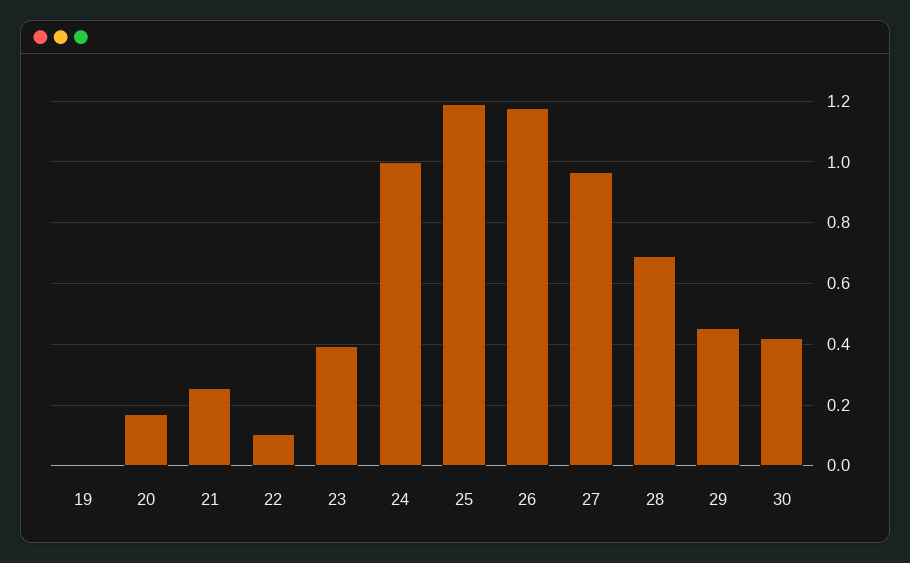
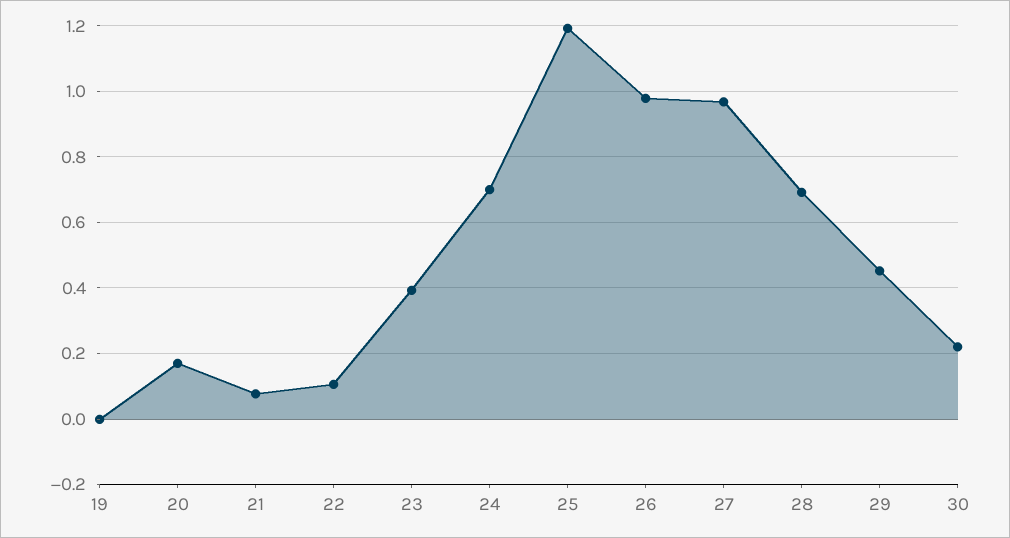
  {
    "19": 0,
    "20": 0.18,
-   "21": 0.26,
+   "21": 0.08,
    "22": 0.1,
    "23": 0.4,
-   "24": 1,
+   "24": 0.7,
    "25": 1.2,
-   "26": 1.18,
+   "26": 0.98,
    "27": 0.96,
    "28": 0.7,
    "29": 0.46,
-   "30": 0.42
+   "30": 0.22
  }

